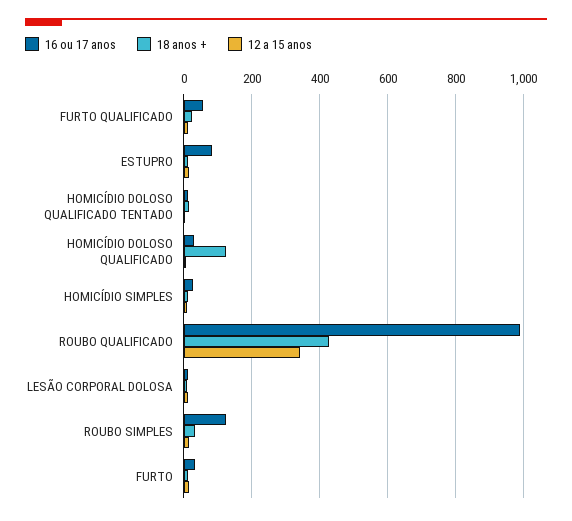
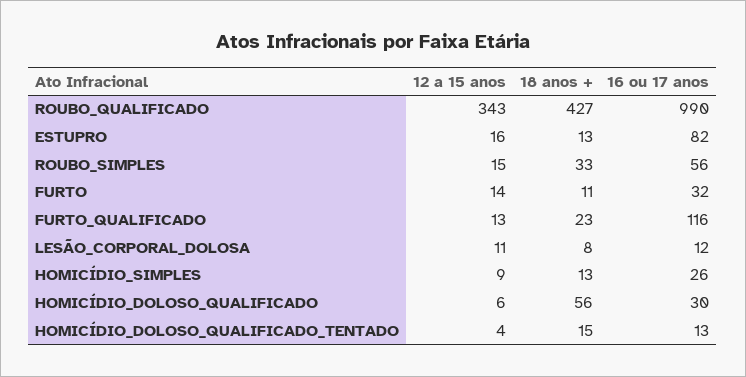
  {
    "16 ou 17 anos": {
-     "FURTO QUALIFICADO": 60,
+     "FURTO QUALIFICADO": 116,
      "ESTUPRO": 82,
      "HOMICÍDIO DOLOSO QUALIFICADO TENTADO": 13,
      "HOMICÍDIO DOLOSO QUALIFICADO": 30,
      "HOMICÍDIO SIMPLES": 26,
      "ROUBO QUALIFICADO": 990,
      "LESÃO CORPORAL DOLOSA": 12,
-     "ROUBO SIMPLES": 120,
+     "ROUBO SIMPLES": 56,
      "FURTO": 32
    },
    "18 anos +": {
      "FURTO QUALIFICADO": 23,
      "ESTUPRO": 13,
      "HOMICÍDIO DOLOSO QUALIFICADO TENTADO": 15,
-     "HOMICÍDIO DOLOSO QUALIFICADO": 120,
+     "HOMICÍDIO DOLOSO QUALIFICADO": 56,
      "HOMICÍDIO SIMPLES": 13,
      "ROUBO QUALIFICADO": 427,
      "LESÃO CORPORAL DOLOSA": 8,
      "ROUBO SIMPLES": 33,
      "FURTO": 11
    },
    "12 a 15 anos": {
      "FURTO QUALIFICADO": 13,
      "ESTUPRO": 16,
      "HOMICÍDIO DOLOSO QUALIFICADO TENTADO": 4,
      "HOMICÍDIO DOLOSO QUALIFICADO": 6,
      "HOMICÍDIO SIMPLES": 9,
      "ROUBO QUALIFICADO": 343,
      "LESÃO CORPORAL DOLOSA": 11,
      "ROUBO SIMPLES": 15,
      "FURTO": 14
    }
  }

